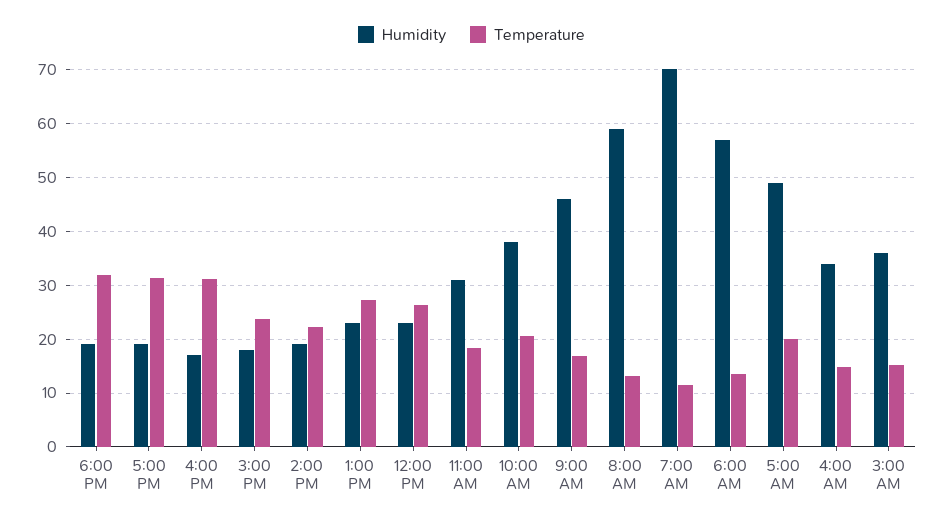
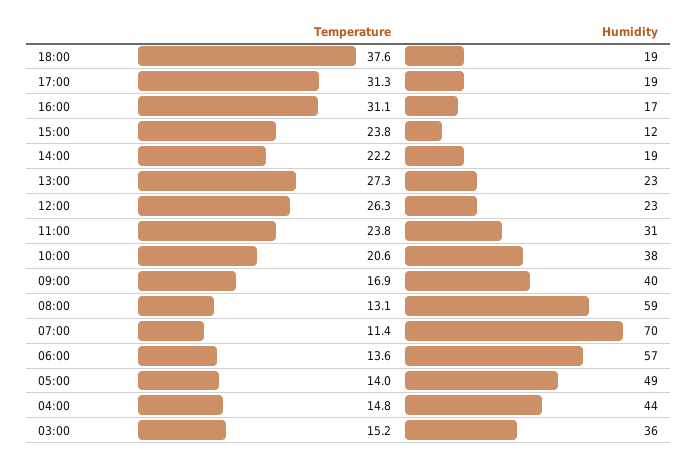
  {
    "Humidity": {
      "6:00 PM": 19,
      "5:00 PM": 19,
      "4:00 PM": 17,
-     "3:00 PM": 18,
+     "3:00 PM": 12,
      "2:00 PM": 19,
      "1:00 PM": 23,
      "12:00 PM": 23,
      "11:00 AM": 31,
      "10:00 AM": 38,
-     "9:00 AM": 46,
+     "9:00 AM": 40,
      "8:00 AM": 59,
      "7:00 AM": 70,
      "6:00 AM": 57,
      "5:00 AM": 49,
-     "4:00 AM": 34,
+     "4:00 AM": 44,
      "3:00 AM": 36
    },
    "Temperature": {
-     "6:00 PM": 32,
+     "6:00 PM": 37.6,
      "5:00 PM": 31.3,
      "4:00 PM": 31.1,
      "3:00 PM": 23.8,
      "2:00 PM": 22.2,
      "1:00 PM": 27.3,
      "12:00 PM": 26.3,
-     "11:00 AM": 18,
+     "11:00 AM": 23.8,
      "10:00 AM": 20.6,
      "9:00 AM": 16.9,
      "8:00 AM": 13.1,
      "7:00 AM": 11.4,
      "6:00 AM": 13.6,
-     "5:00 AM": 20,
+     "5:00 AM": 14,
      "4:00 AM": 14.8,
      "3:00 AM": 15.2
    }
  }

